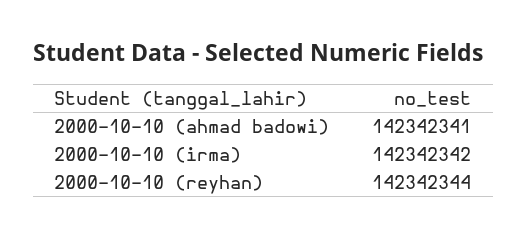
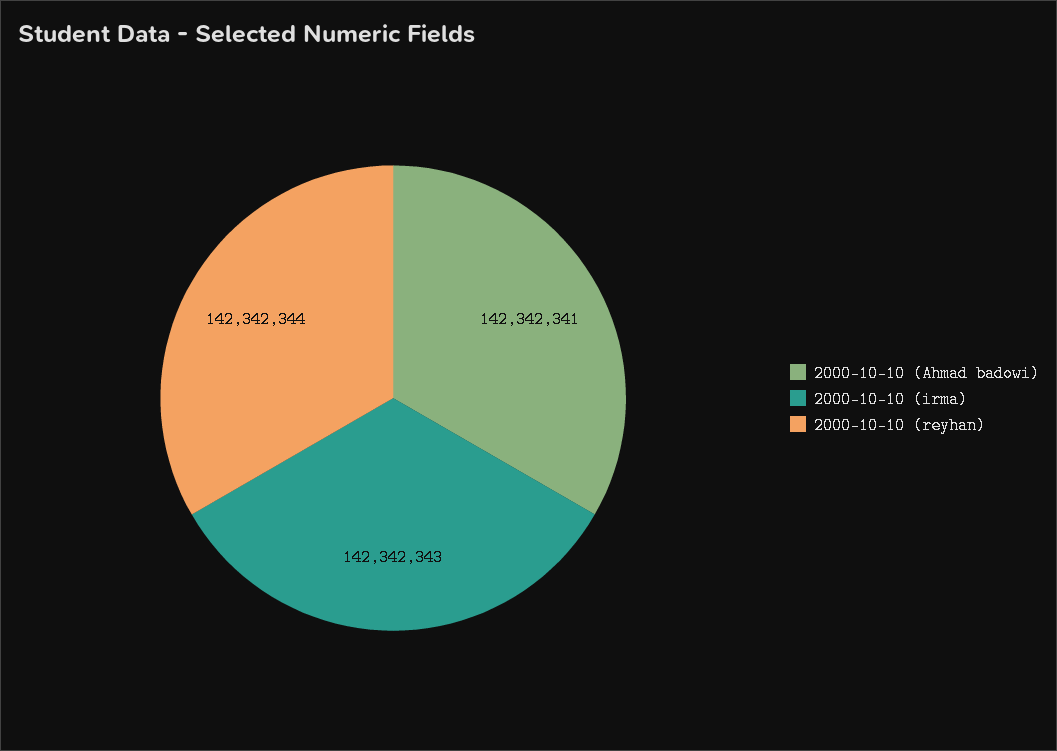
  {
    "2000-10-10 (ahmad badowi)": 142342341,
-   "2000-10-10 (irma)": 142342342,
+   "2000-10-10 (irma)": 142342343,
    "2000-10-10 (reyhan)": 142342344
  }

